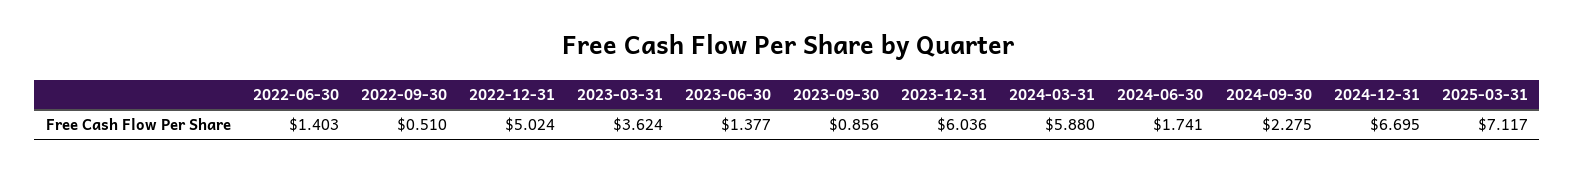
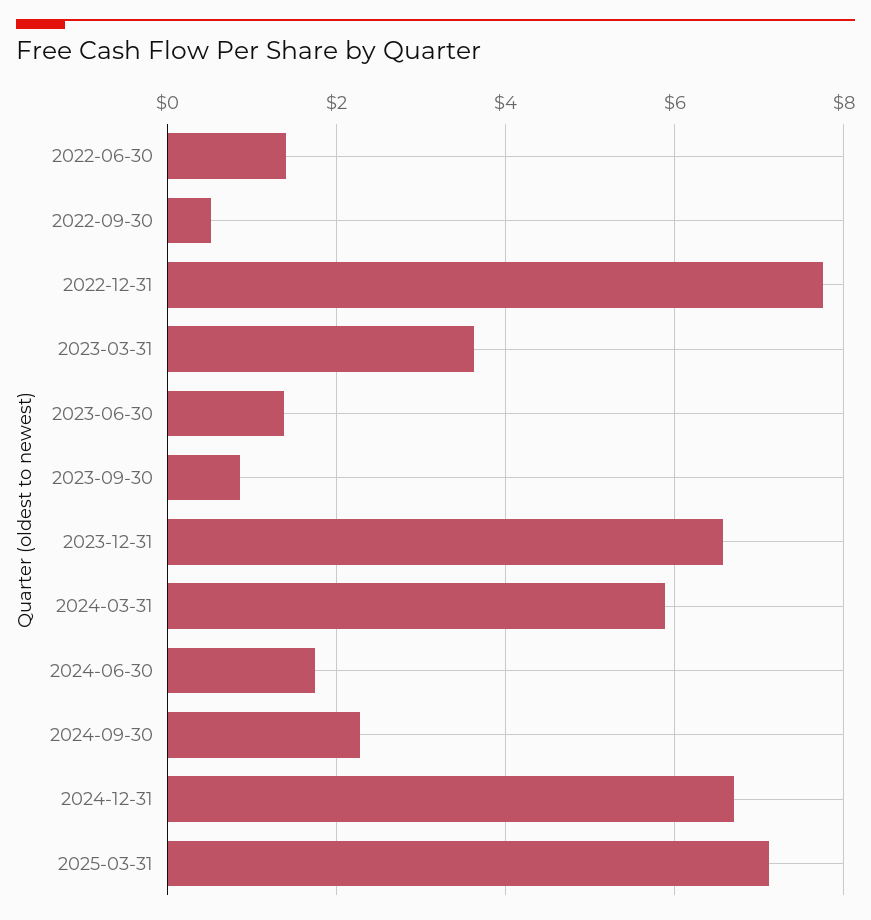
  {
    "2022-06-30": 1.403,
    "2022-09-30": 0.51,
-   "2022-12-31": 5.024,
+   "2022-12-31": 7.8,
    "2023-03-31": 3.624,
    "2023-06-30": 1.377,
    "2023-09-30": 0.856,
-   "2023-12-31": 6.036,
+   "2023-12-31": 6.6,
    "2024-03-31": 5.88,
    "2024-06-30": 1.741,
    "2024-09-30": 2.275,
    "2024-12-31": 6.695,
    "2025-03-31": 7.117
  }

